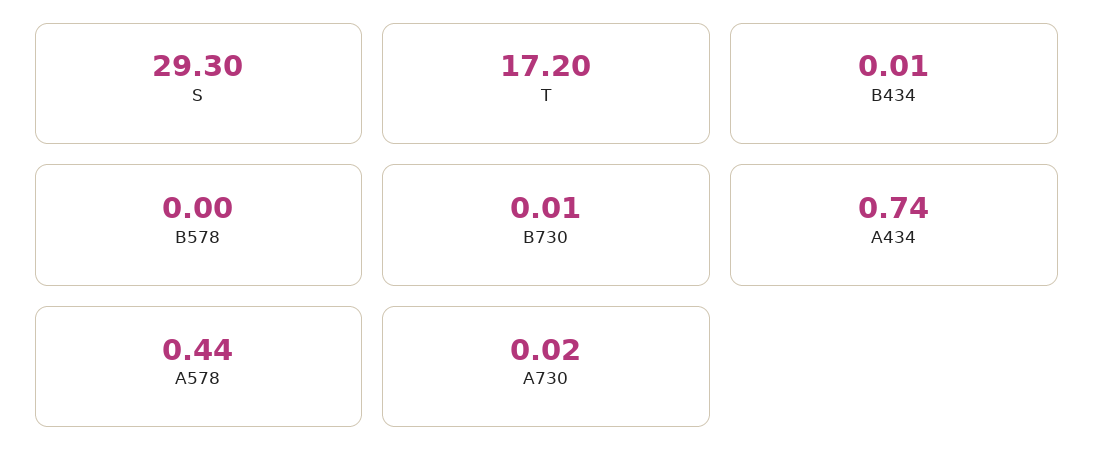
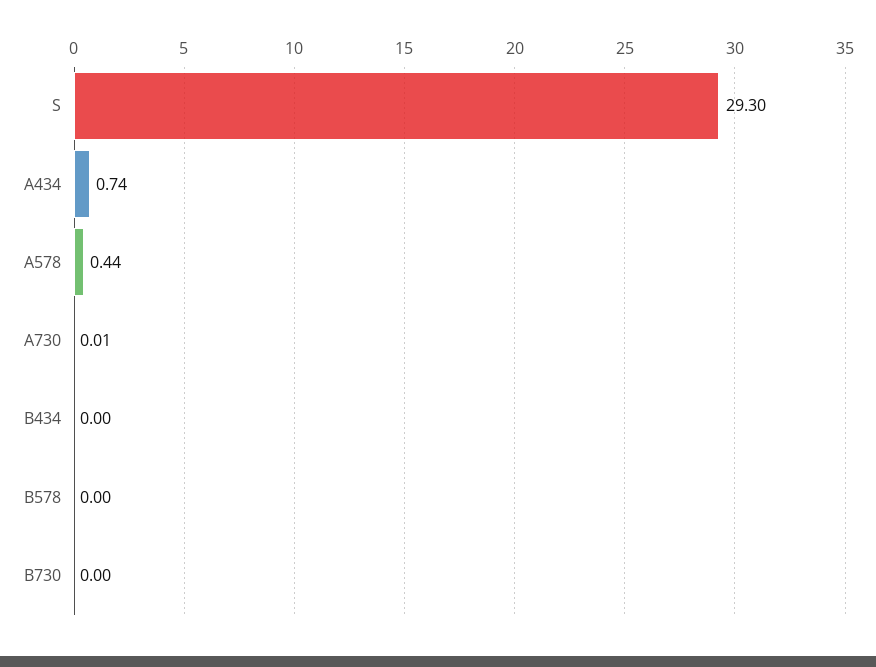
  {
    "S": 29.3,
-   "T": 17.2,
-   "B434": 0.01,
+   "B434": 0,
    "B578": 0,
-   "B730": 0.01,
+   "B730": 0,
    "A434": 0.74,
    "A578": 0.44,
-   "A730": 0.02
+   "A730": 0.01
  }

